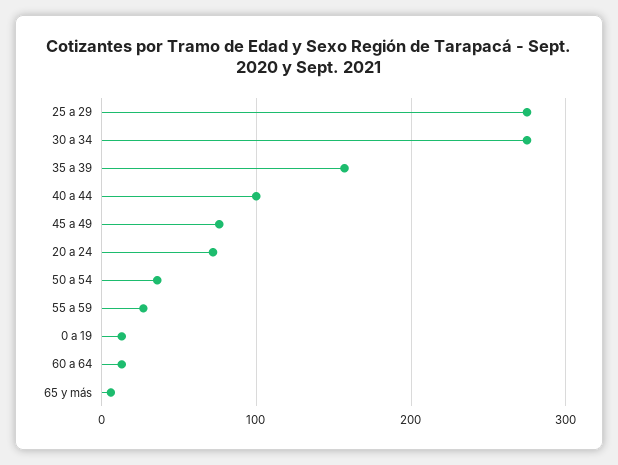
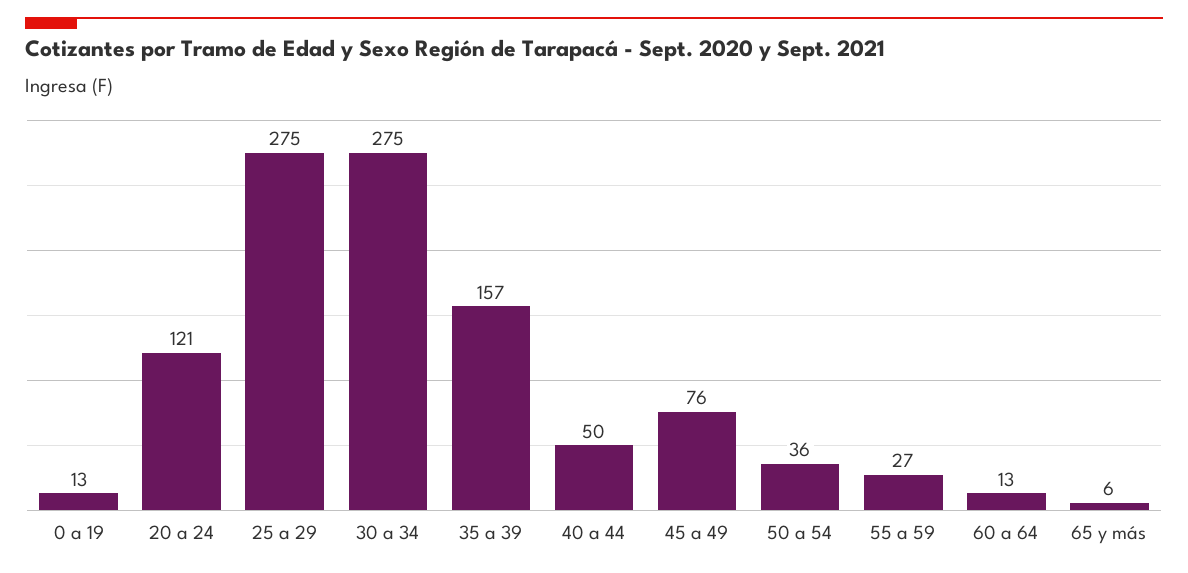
  {
    "25 a 29": 275,
    "30 a 34": 275,
    "35 a 39": 157,
-   "40 a 44": 100,
+   "40 a 44": 50,
    "45 a 49": 76,
-   "20 a 24": 70,
+   "20 a 24": 121,
    "50 a 54": 36,
    "55 a 59": 27,
    "0 a 19": 13,
    "60 a 64": 13,
    "65 y más": 6
  }

